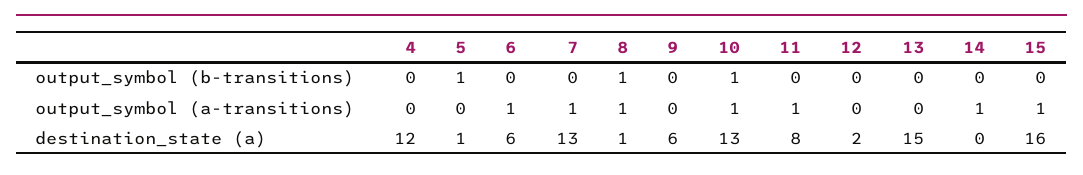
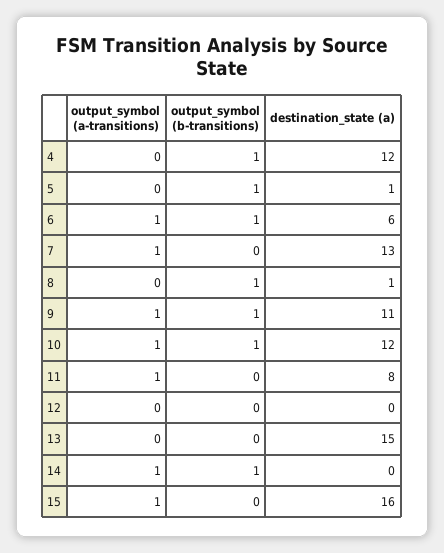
  {
    "4": {
-     "output_symbol (b-transitions)": 0,
+     "output_symbol (b-transitions)": 1,
      "output_symbol (a-transitions)": 0,
      "destination_state (a)": 12
    },
    "5": {
      "output_symbol (b-transitions)": 1,
      "output_symbol (a-transitions)": 0,
      "destination_state (a)": 1
    },
    "6": {
-     "output_symbol (b-transitions)": 0,
+     "output_symbol (b-transitions)": 1,
      "output_symbol (a-transitions)": 1,
      "destination_state (a)": 6
    },
    "7": {
      "output_symbol (b-transitions)": 0,
      "output_symbol (a-transitions)": 1,
      "destination_state (a)": 13
    },
    "8": {
      "output_symbol (b-transitions)": 1,
-     "output_symbol (a-transitions)": 1,
+     "output_symbol (a-transitions)": 0,
      "destination_state (a)": 1
    },
    "9": {
-     "output_symbol (b-transitions)": 0,
+     "output_symbol (b-transitions)": 1,
-     "output_symbol (a-transitions)": 0,
+     "output_symbol (a-transitions)": 1,
-     "destination_state (a)": 6
+     "destination_state (a)": 11
    },
    "10": {
      "output_symbol (b-transitions)": 1,
      "output_symbol (a-transitions)": 1,
-     "destination_state (a)": 13
+     "destination_state (a)": 12
    },
    "11": {
      "output_symbol (b-transitions)": 0,
      "output_symbol (a-transitions)": 1,
      "destination_state (a)": 8
    },
    "12": {
      "output_symbol (b-transitions)": 0,
      "output_symbol (a-transitions)": 0,
-     "destination_state (a)": 2
+     "destination_state (a)": 0
    },
    "13": {
      "output_symbol (b-transitions)": 0,
      "output_symbol (a-transitions)": 0,
      "destination_state (a)": 15
    },
    "14": {
-     "output_symbol (b-transitions)": 0,
+     "output_symbol (b-transitions)": 1,
      "output_symbol (a-transitions)": 1,
      "destination_state (a)": 0
    },
    "15": {
      "output_symbol (b-transitions)": 0,
      "output_symbol (a-transitions)": 1,
      "destination_state (a)": 16
    }
  }

